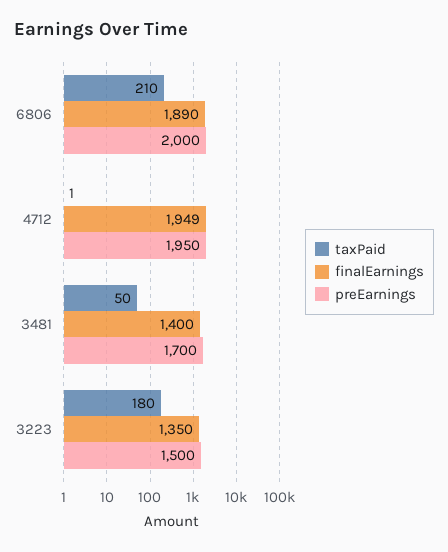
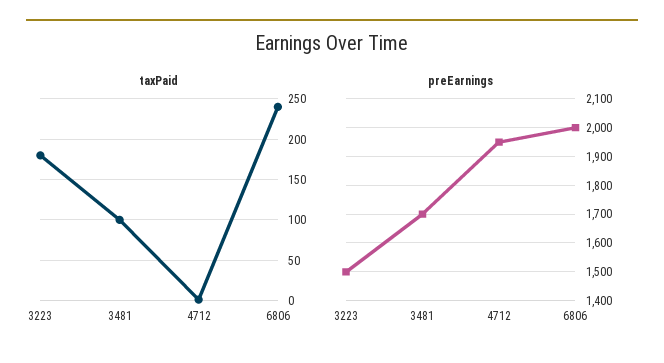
  {
    "taxPaid": {
-     "6806": 210,
+     "6806": 240,
      "4712": 1,
-     "3481": 50,
+     "3481": 100,
      "3223": 180
    },
-   "finalEarnings": {
-     "6806": 1890,
-     "4712": 1949,
-     "3481": 1400,
-     "3223": 1350
-   },
    "preEarnings": {
      "6806": 2000,
      "4712": 1950,
      "3481": 1700,
      "3223": 1500
    }
  }

